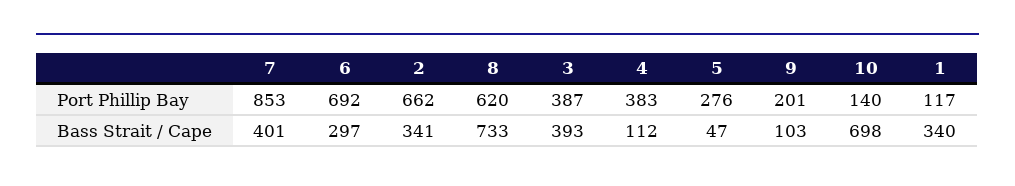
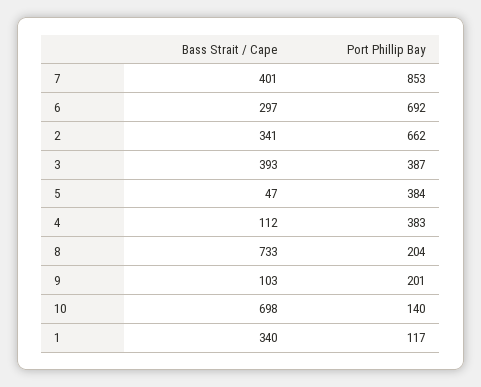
  {
    "7": {
      "Port Phillip Bay": 853,
      "Bass Strait / Cape": 401
    },
    "6": {
      "Port Phillip Bay": 692,
      "Bass Strait / Cape": 297
    },
    "2": {
      "Port Phillip Bay": 662,
      "Bass Strait / Cape": 341
    },
    "8": {
-     "Port Phillip Bay": 620,
+     "Port Phillip Bay": 204,
      "Bass Strait / Cape": 733
    },
    "3": {
      "Port Phillip Bay": 387,
      "Bass Strait / Cape": 393
    },
    "4": {
      "Port Phillip Bay": 383,
      "Bass Strait / Cape": 112
    },
    "5": {
-     "Port Phillip Bay": 276,
+     "Port Phillip Bay": 384,
      "Bass Strait / Cape": 47
    },
    "9": {
      "Port Phillip Bay": 201,
      "Bass Strait / Cape": 103
    },
    "10": {
      "Port Phillip Bay": 140,
      "Bass Strait / Cape": 698
    },
    "1": {
      "Port Phillip Bay": 117,
      "Bass Strait / Cape": 340
    }
  }

